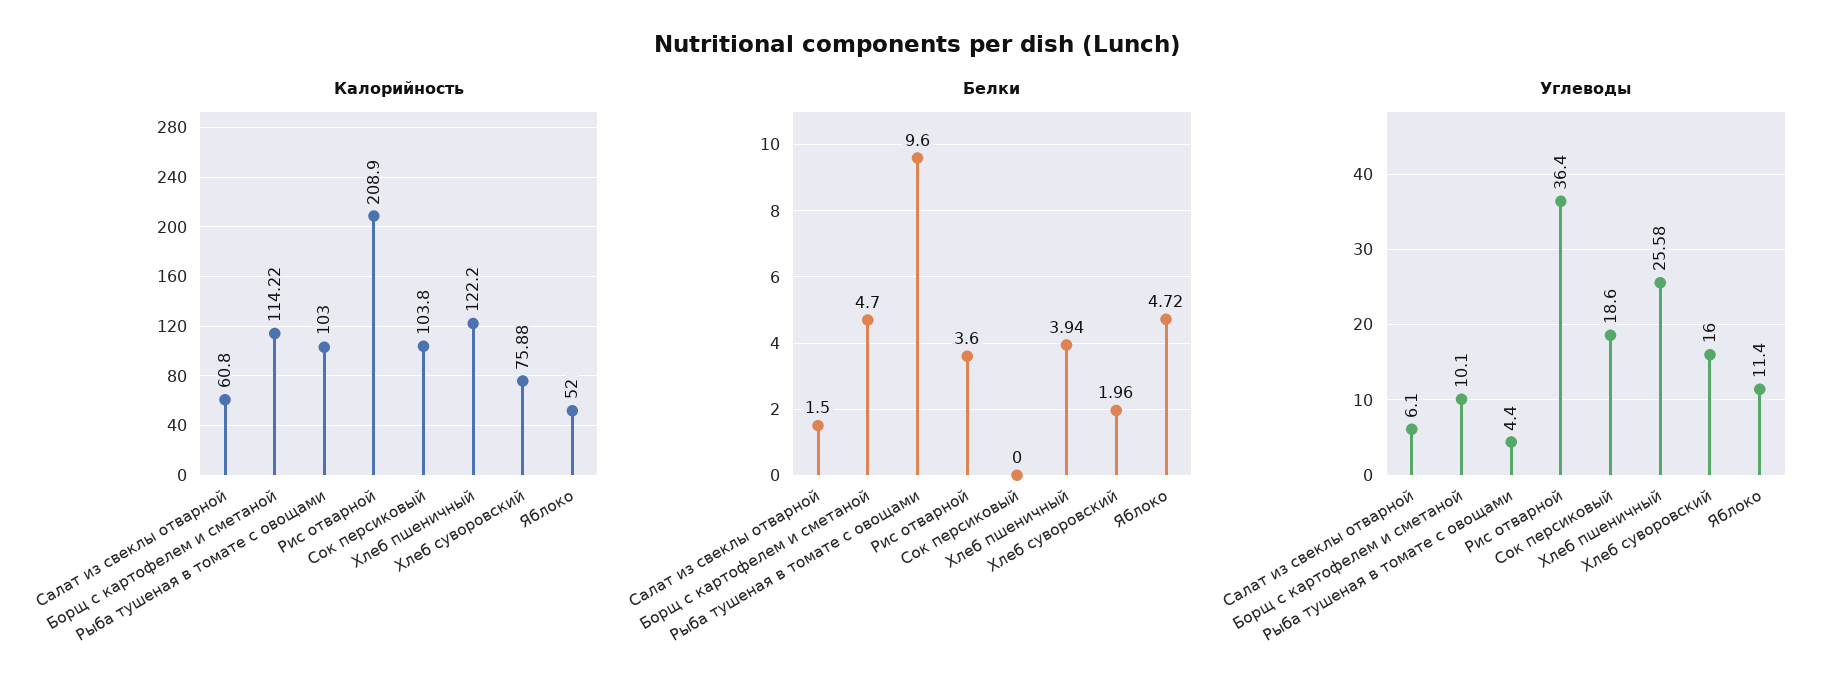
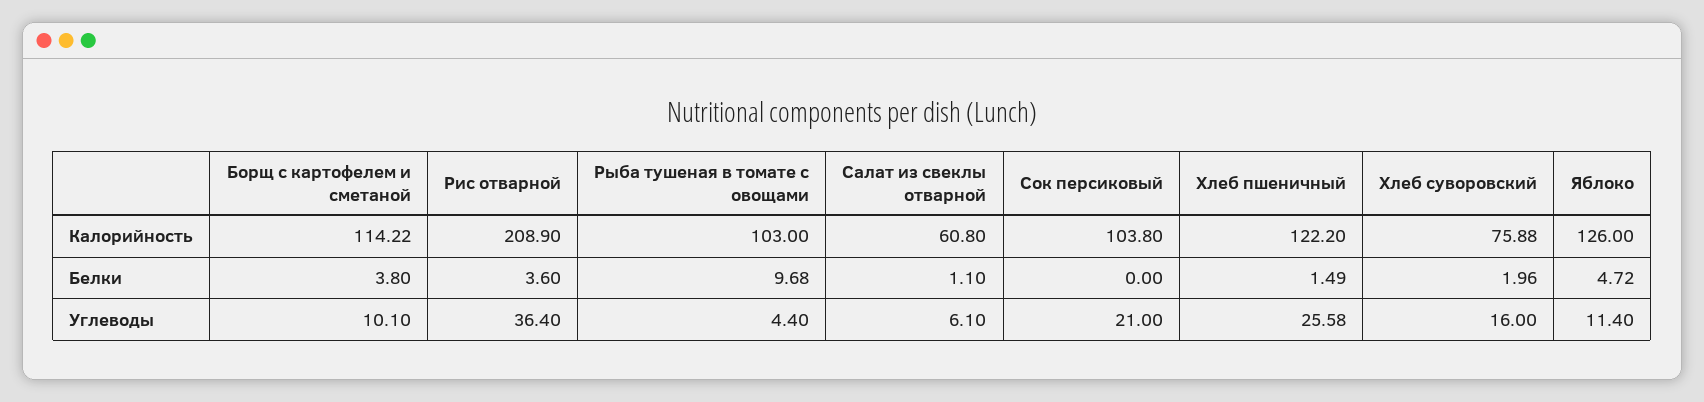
  {
    "Калорийность": {
      "Салат из свеклы отварной": 60.8,
      "Борщ с картофелем и сметаной": 114.22,
      "Рыба тушеная в томате с овощами": 103,
      "Рис отварной": 208.9,
      "Сок персиковый": 103.8,
      "Хлеб пшеничный": 122.2,
      "Хлеб суворовский": 75.88,
-     "Яблоко": 52
+     "Яблоко": 126
    },
    "Белки": {
-     "Салат из свеклы отварной": 1.5,
+     "Салат из свеклы отварной": 1.1,
-     "Борщ с картофелем и сметаной": 4.7,
+     "Борщ с картофелем и сметаной": 3.8,
-     "Рыба тушеная в томате с овощами": 9.6,
+     "Рыба тушеная в томате с овощами": 9.68,
      "Рис отварной": 3.6,
      "Сок персиковый": 0,
-     "Хлеб пшеничный": 3.94,
+     "Хлеб пшеничный": 1.49,
      "Хлеб суворовский": 1.96,
      "Яблоко": 4.72
    },
    "Углеводы": {
      "Салат из свеклы отварной": 6.1,
      "Борщ с картофелем и сметаной": 10.1,
      "Рыба тушеная в томате с овощами": 4.4,
      "Рис отварной": 36.4,
-     "Сок персиковый": 18.6,
+     "Сок персиковый": 21,
      "Хлеб пшеничный": 25.58,
      "Хлеб суворовский": 16,
      "Яблоко": 11.4
    }
  }

